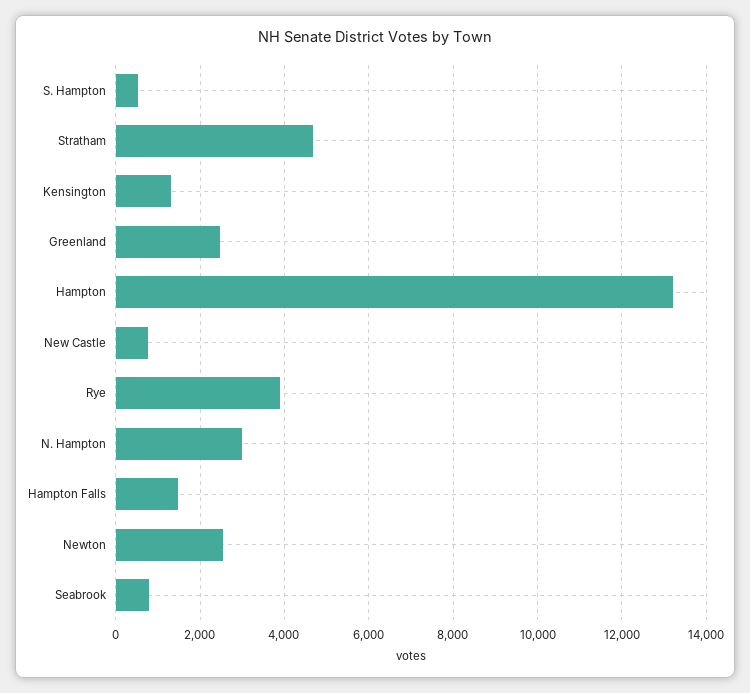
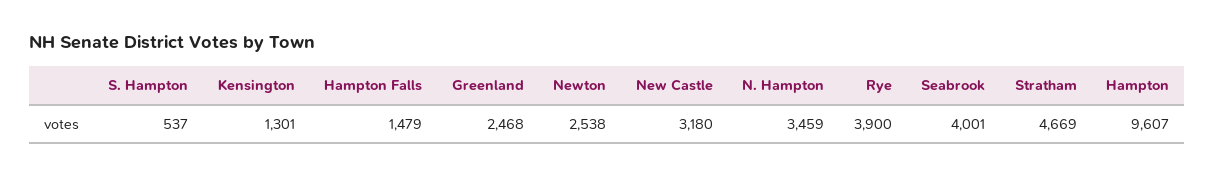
  {
    "S. Hampton": 537,
    "Stratham": 4669,
    "Kensington": 1301,
    "Greenland": 2468,
-   "Hampton": 13200,
+   "Hampton": 9607,
-   "New Castle": 800,
+   "New Castle": 3180,
    "Rye": 3900,
-   "N. Hampton": 3000,
+   "N. Hampton": 3459,
    "Hampton Falls": 1479,
    "Newton": 2538,
-   "Seabrook": 800
+   "Seabrook": 4001
  }

